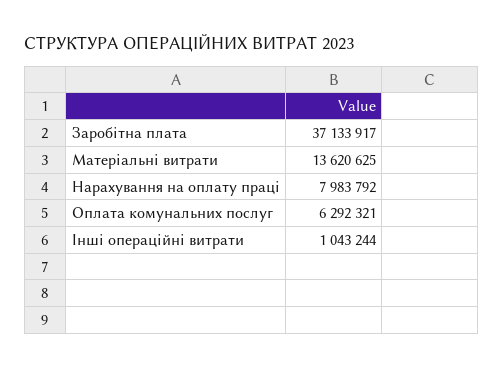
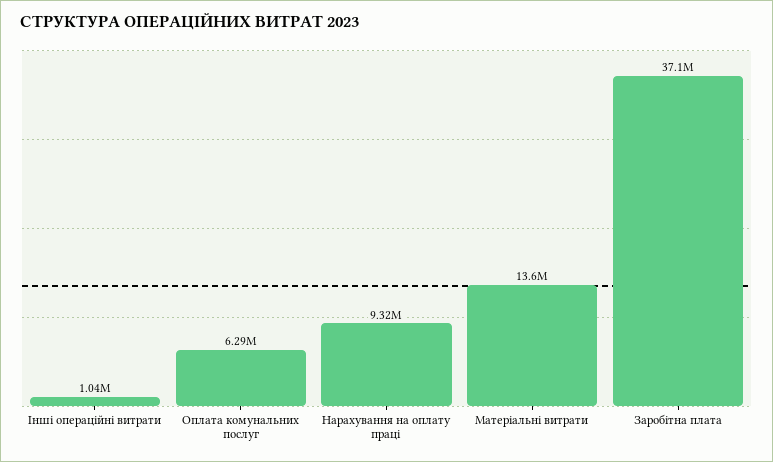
  {
    "Заробітна плата": 37133917,
    "Матеріальні витрати": 13620625,
-   "Нарахування на оплату праці": 7983792,
+   "Нарахування на оплату праці": 9320000,
    "Оплата комунальних послуг": 6292321,
    "Інші операційні витрати": 1043244
  }

